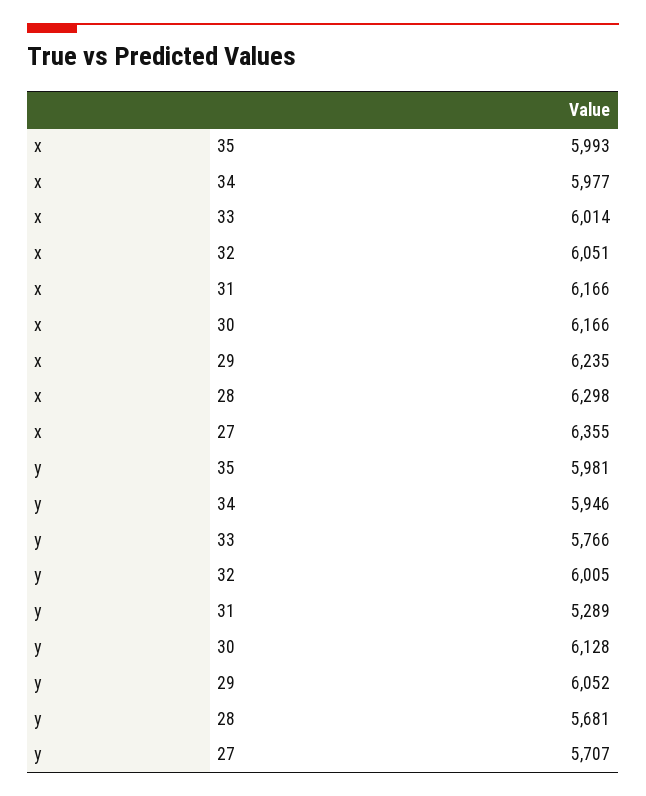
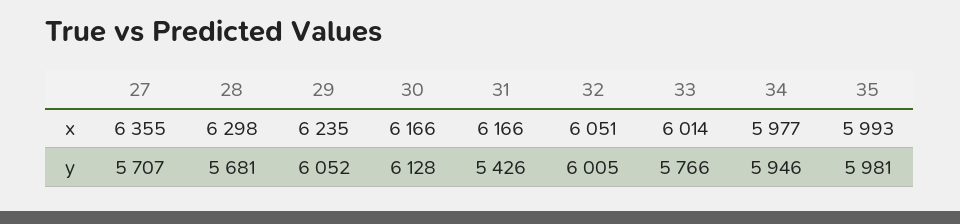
  {
    "x": {
      "35": 5993,
      "34": 5977,
      "33": 6014,
      "32": 6051,
      "31": 6166,
      "30": 6166,
      "29": 6235,
      "28": 6298,
      "27": 6355
    },
    "y": {
      "35": 5981,
      "34": 5946,
      "33": 5766,
      "32": 6005,
-     "31": 5289,
+     "31": 5426,
      "30": 6128,
      "29": 6052,
      "28": 5681,
      "27": 5707
    }
  }

